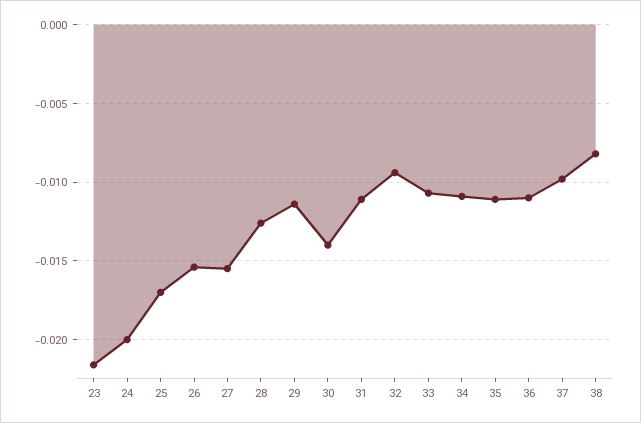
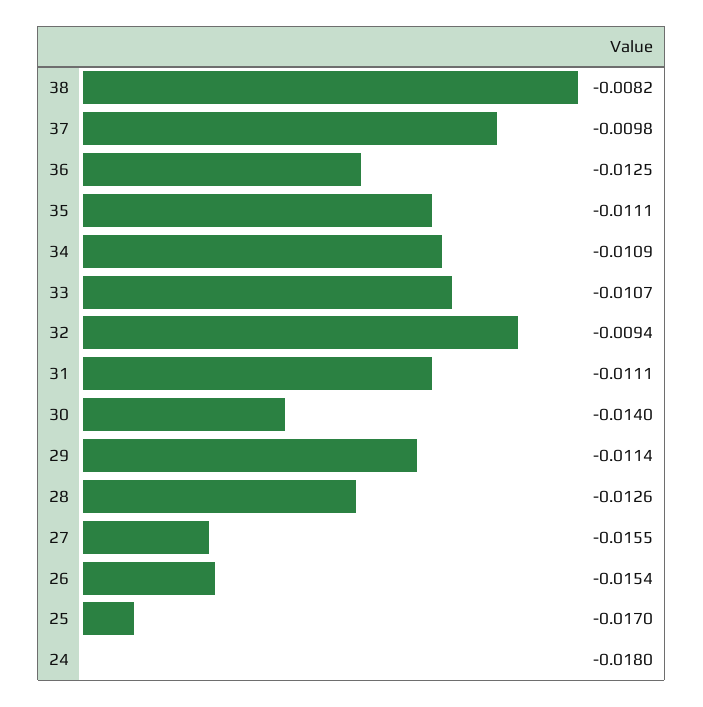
  {
-   "23": -0.0215,
-   "24": -0.02,
+   "24": -0.018,
    "25": -0.017,
    "26": -0.0154,
    "27": -0.0155,
    "28": -0.0126,
    "29": -0.0114,
    "30": -0.014,
    "31": -0.0111,
    "32": -0.0094,
    "33": -0.0107,
    "34": -0.0109,
    "35": -0.0111,
-   "36": -0.011,
+   "36": -0.0125,
    "37": -0.0098,
    "38": -0.0082
  }

